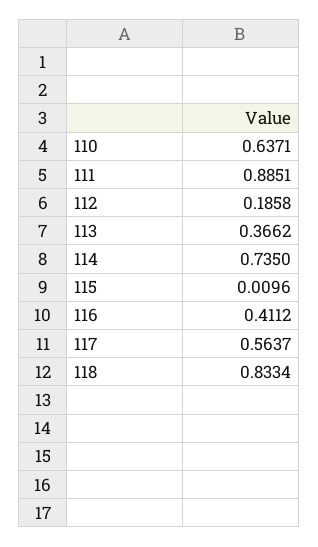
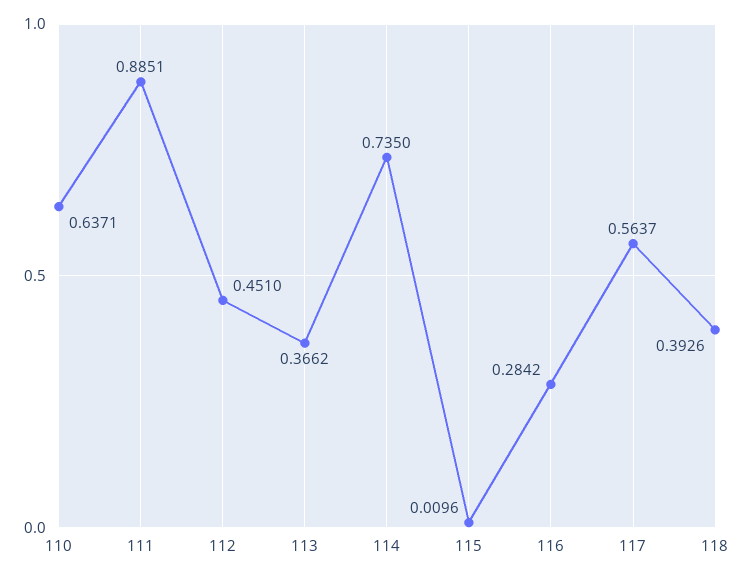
  {
    "110": 0.6371,
    "111": 0.8851,
-   "112": 0.1858,
+   "112": 0.451,
    "113": 0.3662,
    "114": 0.735,
    "115": 0.0096,
-   "116": 0.4112,
+   "116": 0.2842,
    "117": 0.5637,
-   "118": 0.8334
+   "118": 0.3926
  }

